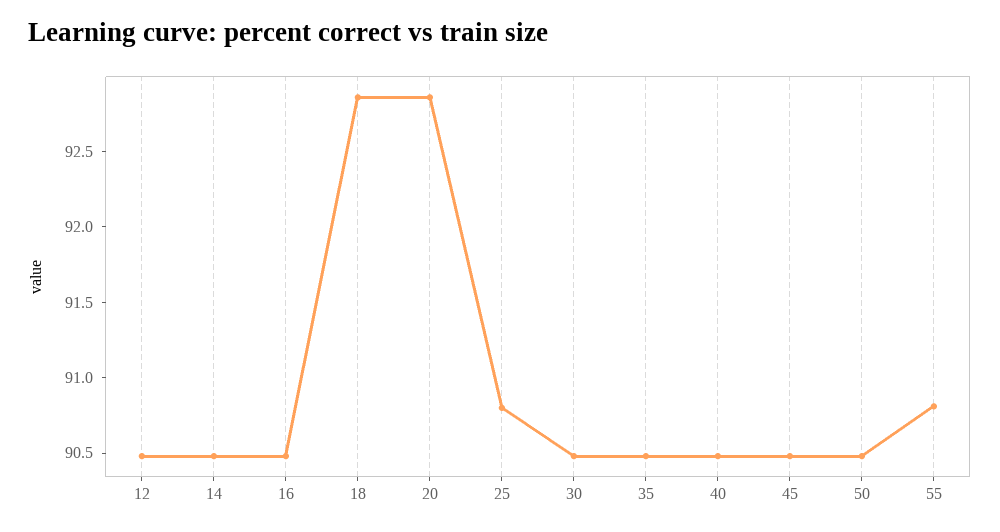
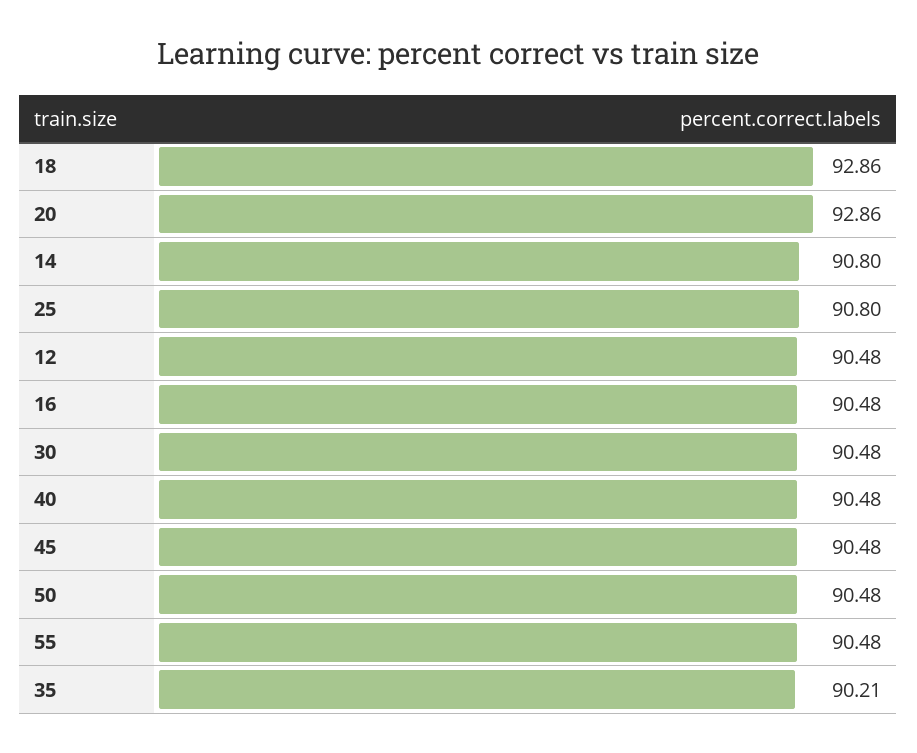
  {
    "12": 90.48,
-   "14": 90.5,
+   "14": 90.8,
    "16": 90.48,
    "18": 92.86,
    "20": 92.86,
    "25": 90.8,
    "30": 90.48,
-   "35": 90.5,
+   "35": 90.21,
    "40": 90.48,
    "45": 90.48,
    "50": 90.48,
-   "55": 90.8
+   "55": 90.48
  }

